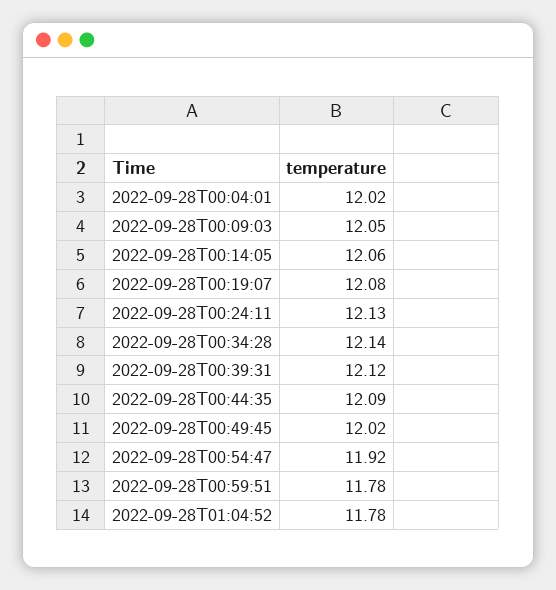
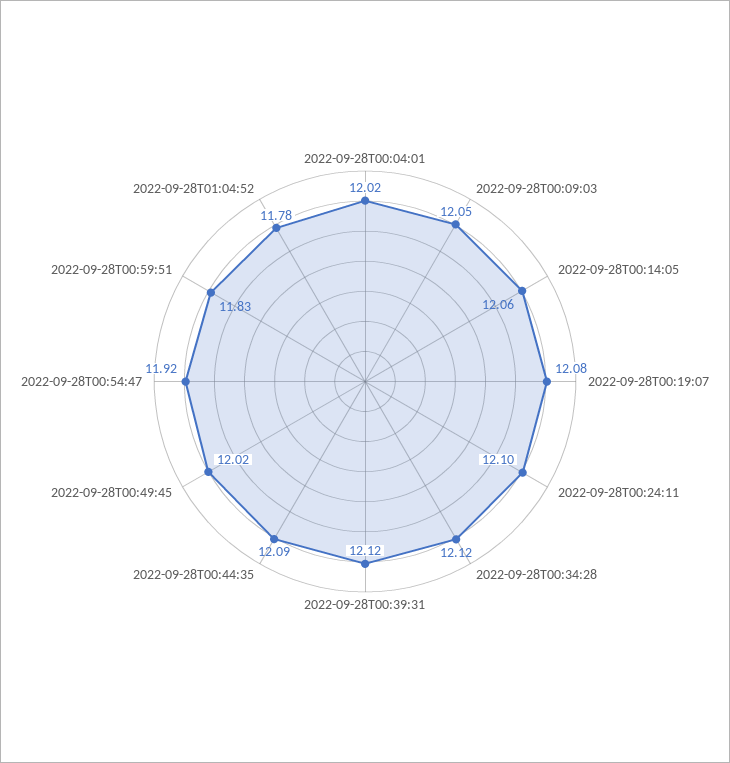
  {
    "2022-09-28T00:04:01": 12.02,
    "2022-09-28T00:09:03": 12.05,
    "2022-09-28T00:14:05": 12.06,
    "2022-09-28T00:19:07": 12.08,
-   "2022-09-28T00:24:11": 12.13,
+   "2022-09-28T00:24:11": 12.1,
-   "2022-09-28T00:34:28": 12.14,
+   "2022-09-28T00:34:28": 12.12,
    "2022-09-28T00:39:31": 12.12,
    "2022-09-28T00:44:35": 12.09,
    "2022-09-28T00:49:45": 12.02,
    "2022-09-28T00:54:47": 11.92,
-   "2022-09-28T00:59:51": 11.78,
+   "2022-09-28T00:59:51": 11.83,
    "2022-09-28T01:04:52": 11.78
  }

